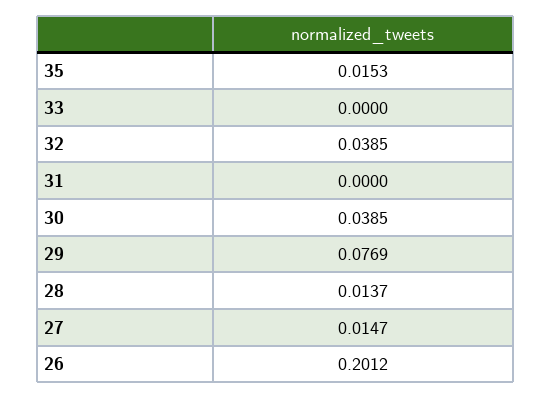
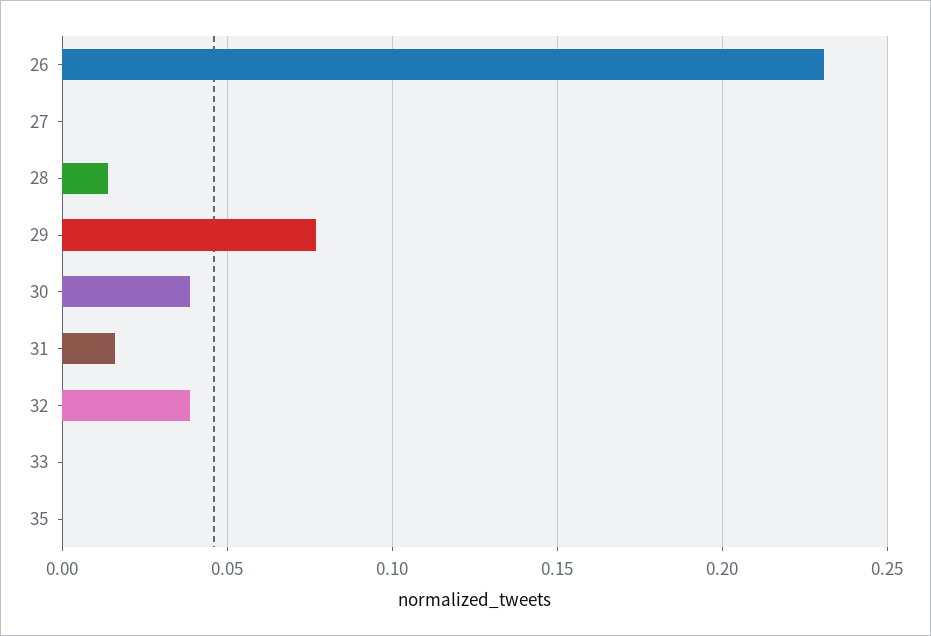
  {
-   "35": 0.0153,
+   "35": 0,
    "33": 0,
    "32": 0.0385,
-   "31": 0,
+   "31": 0.015,
    "30": 0.0385,
    "29": 0.0769,
    "28": 0.0137,
-   "27": 0.0147,
+   "27": 0,
-   "26": 0.2012
+   "26": 0.23
  }

